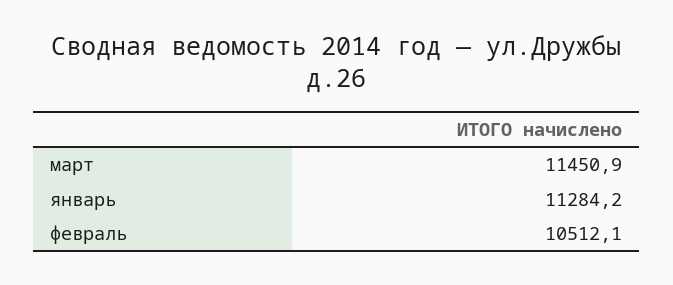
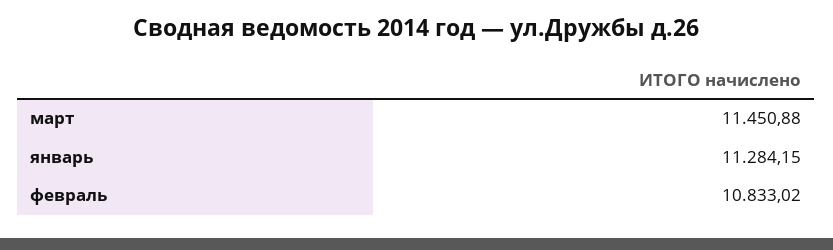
  {
    "март": 11450.88,
    "январь": 11284.15,
-   "февраль": 10512.1
+   "февраль": 10833.02
  }

